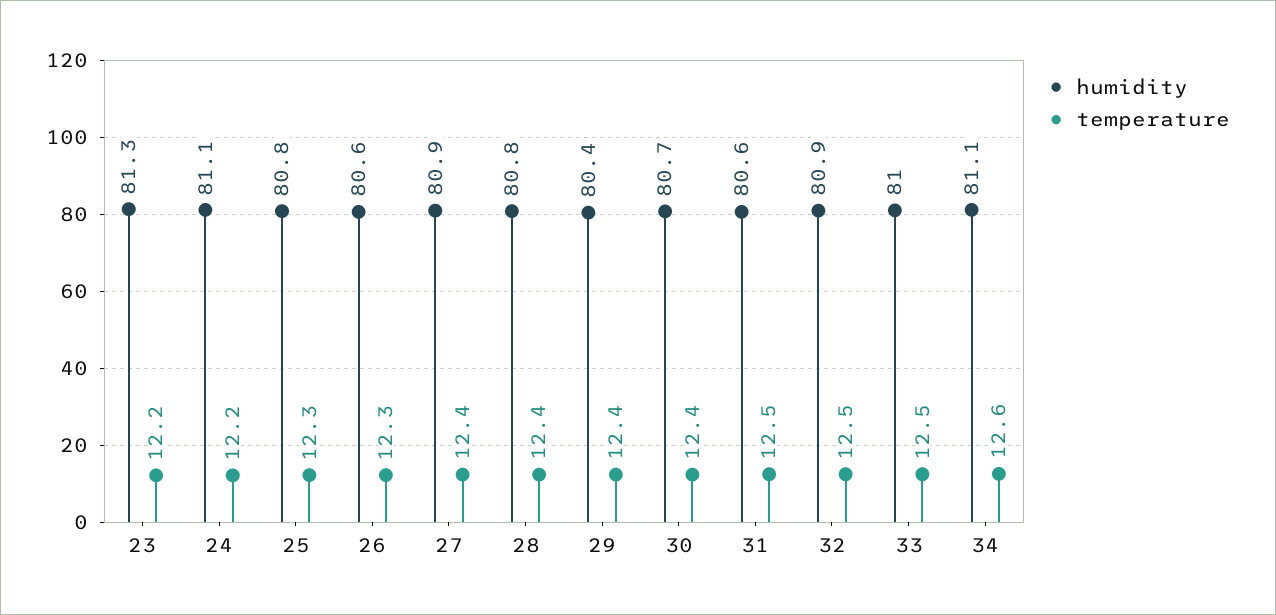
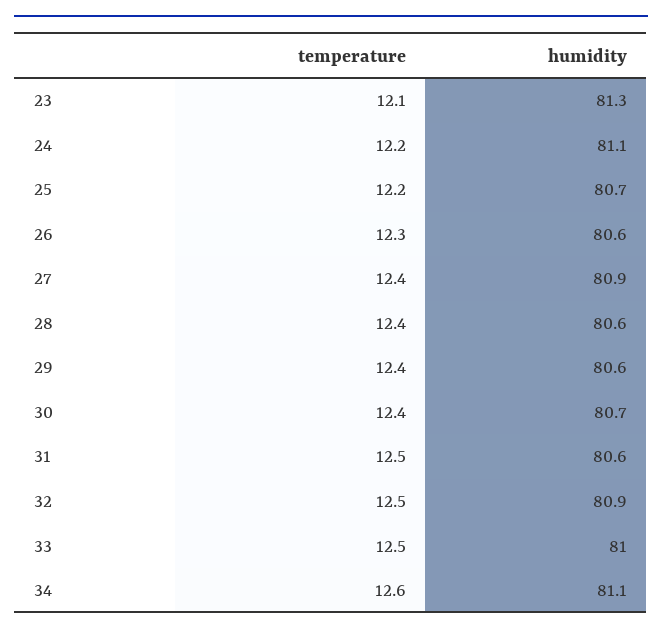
  {
    "humidity": {
      "23": 81.3,
      "24": 81.1,
-     "25": 80.8,
+     "25": 80.7,
      "26": 80.6,
      "27": 80.9,
-     "28": 80.8,
+     "28": 80.6,
-     "29": 80.4,
+     "29": 80.6,
      "30": 80.7,
      "31": 80.6,
      "32": 80.9,
      "33": 81,
      "34": 81.1
    },
    "temperature": {
-     "23": 12.2,
+     "23": 12.1,
      "24": 12.2,
-     "25": 12.3,
+     "25": 12.2,
      "26": 12.3,
      "27": 12.4,
      "28": 12.4,
      "29": 12.4,
      "30": 12.4,
      "31": 12.5,
      "32": 12.5,
      "33": 12.5,
      "34": 12.6
    }
  }

